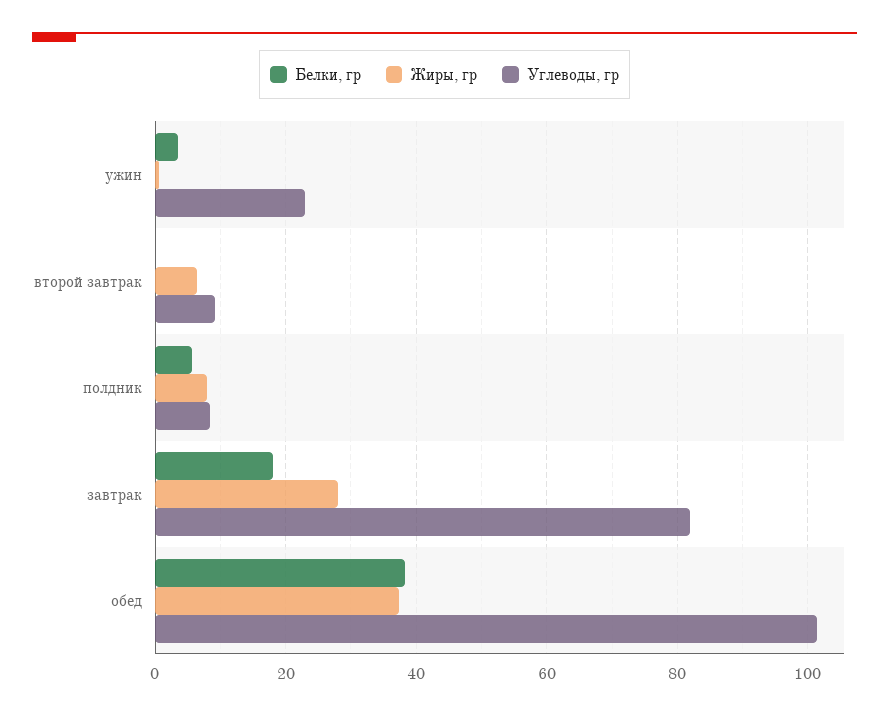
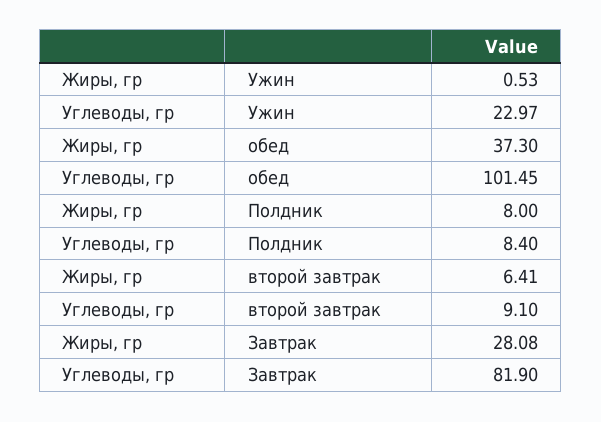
  {
-   "Белки, гр": {
-     "ужин": 4,
-     "второй завтрак": 0,
-     "полдник": 6,
-     "завтрак": 18,
-     "обед": 38
-   },
    "Жиры, гр": {
      "ужин": 0.53,
      "второй завтрак": 6.41,
      "полдник": 8,
      "завтрак": 28.08,
      "обед": 37.3
    },
    "Углеводы, гр": {
      "ужин": 22.97,
      "второй завтрак": 9.1,
      "полдник": 8.4,
      "завтрак": 81.9,
      "обед": 101.45
    }
  }

